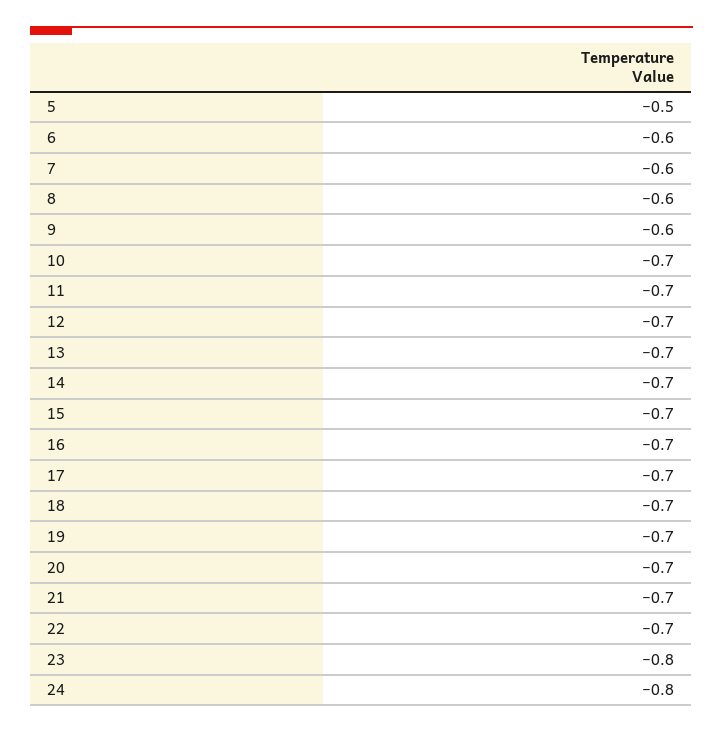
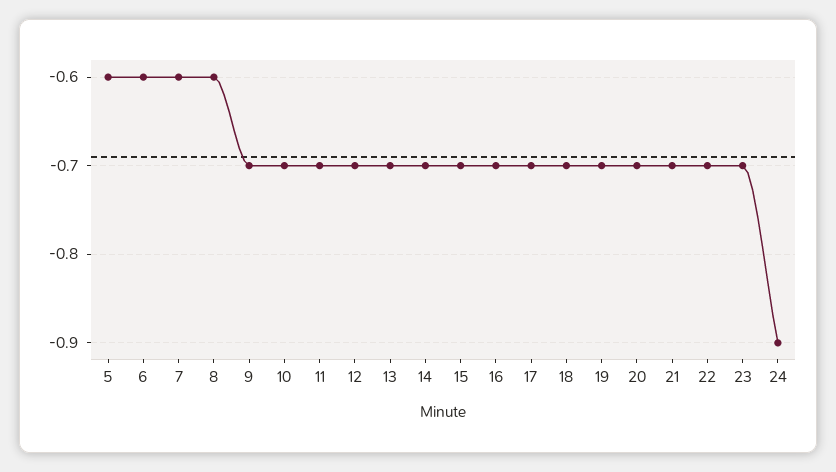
  {
-   "5": -0.5,
+   "5": -0.6,
    "6": -0.6,
    "7": -0.6,
    "8": -0.6,
-   "9": -0.6,
+   "9": -0.7,
    "10": -0.7,
    "11": -0.7,
    "12": -0.7,
    "13": -0.7,
    "14": -0.7,
    "15": -0.7,
    "16": -0.7,
    "17": -0.7,
    "18": -0.7,
    "19": -0.7,
    "20": -0.7,
    "21": -0.7,
    "22": -0.7,
-   "23": -0.8,
+   "23": -0.7,
-   "24": -0.8
+   "24": -0.9
  }

